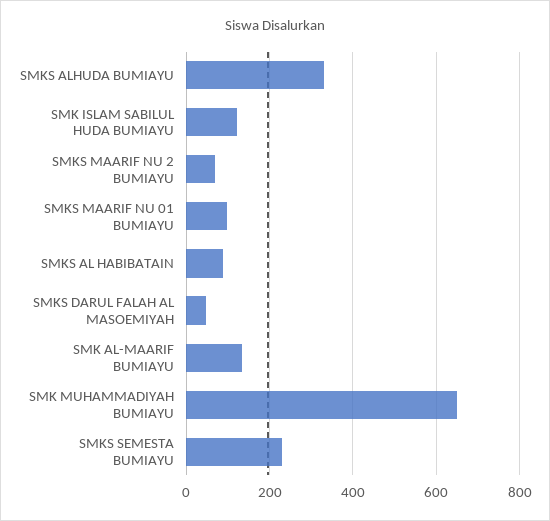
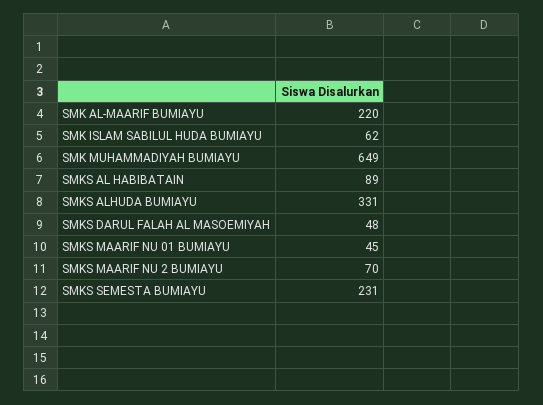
  {
    "SMKS ALHUDA BUMIAYU": 331,
-   "SMK ISLAM SABILUL HUDA BUMIAYU": 120,
+   "SMK ISLAM SABILUL HUDA BUMIAYU": 62,
    "SMKS MAARIF NU 2 BUMIAYU": 70,
-   "SMKS MAARIF NU 01 BUMIAYU": 100,
+   "SMKS MAARIF NU 01 BUMIAYU": 45,
    "SMKS AL HABIBATAIN": 89,
    "SMKS DARUL FALAH AL MASOEMIYAH": 48,
-   "SMK AL-MAARIF BUMIAYU": 140,
+   "SMK AL-MAARIF BUMIAYU": 220,
    "SMK MUHAMMADIYAH BUMIAYU": 649,
    "SMKS SEMESTA BUMIAYU": 231
  }

